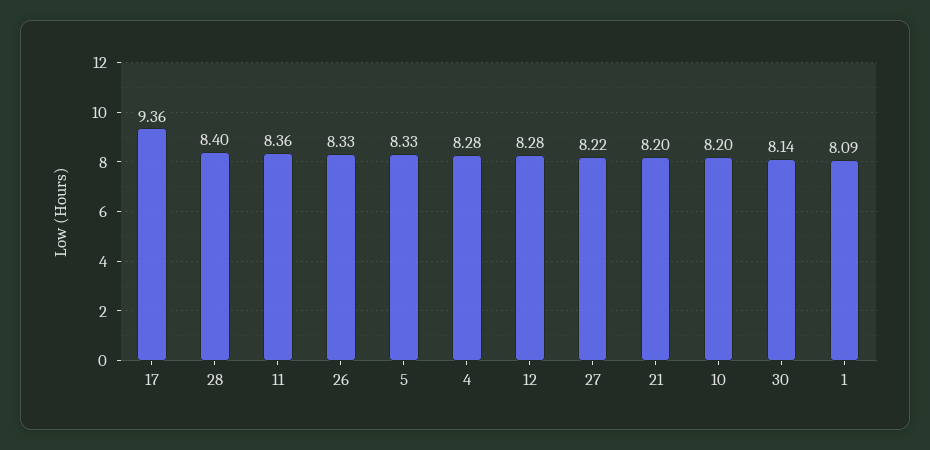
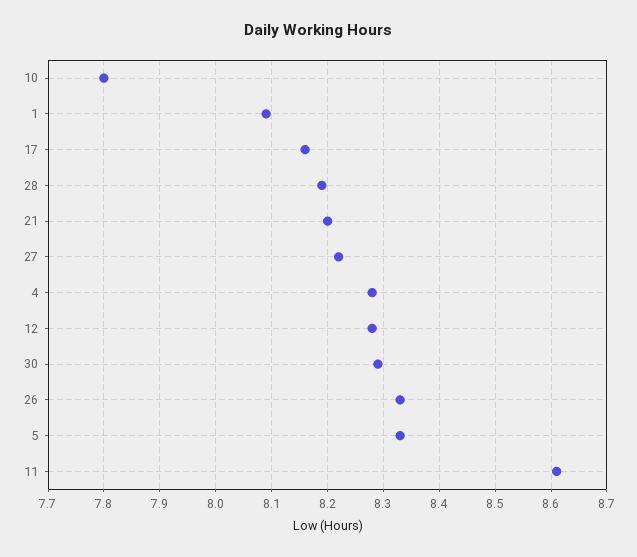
  {
-   "17": 9.36,
+   "17": 8.15,
-   "28": 8.4,
+   "28": 8.2,
-   "11": 8.36,
+   "11": 8.6,
    "26": 8.33,
    "5": 8.33,
    "4": 8.28,
    "12": 8.28,
    "27": 8.22,
    "21": 8.2,
-   "10": 8.2,
+   "10": 7.8,
-   "30": 8.14,
+   "30": 8.3,
    "1": 8.09
  }

